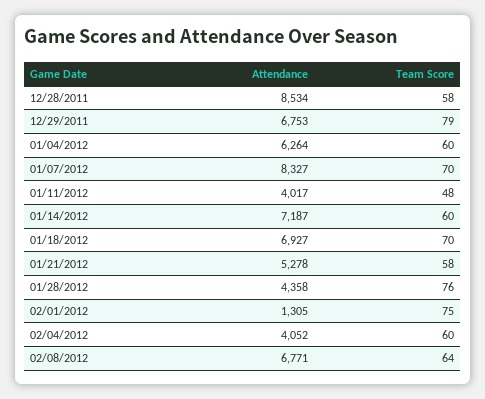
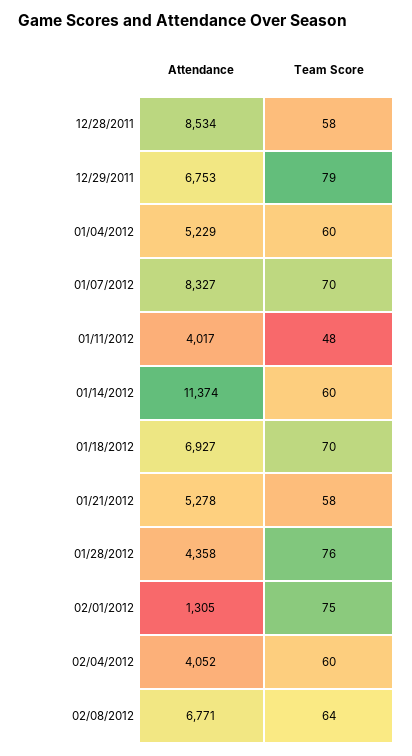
  {
    "Attendance": {
      "12/28/2011": 8534,
      "12/29/2011": 6753,
-     "01/04/2012": 6264,
+     "01/04/2012": 5229,
      "01/07/2012": 8327,
      "01/11/2012": 4017,
-     "01/14/2012": 7187,
+     "01/14/2012": 11374,
      "01/18/2012": 6927,
      "01/21/2012": 5278,
      "01/28/2012": 4358,
      "02/01/2012": 1305,
      "02/04/2012": 4052,
      "02/08/2012": 6771
    },
    "Team Score": {
      "12/28/2011": 58,
      "12/29/2011": 79,
      "01/04/2012": 60,
      "01/07/2012": 70,
      "01/11/2012": 48,
      "01/14/2012": 60,
      "01/18/2012": 70,
      "01/21/2012": 58,
      "01/28/2012": 76,
      "02/01/2012": 75,
      "02/04/2012": 60,
      "02/08/2012": 64
    }
  }

